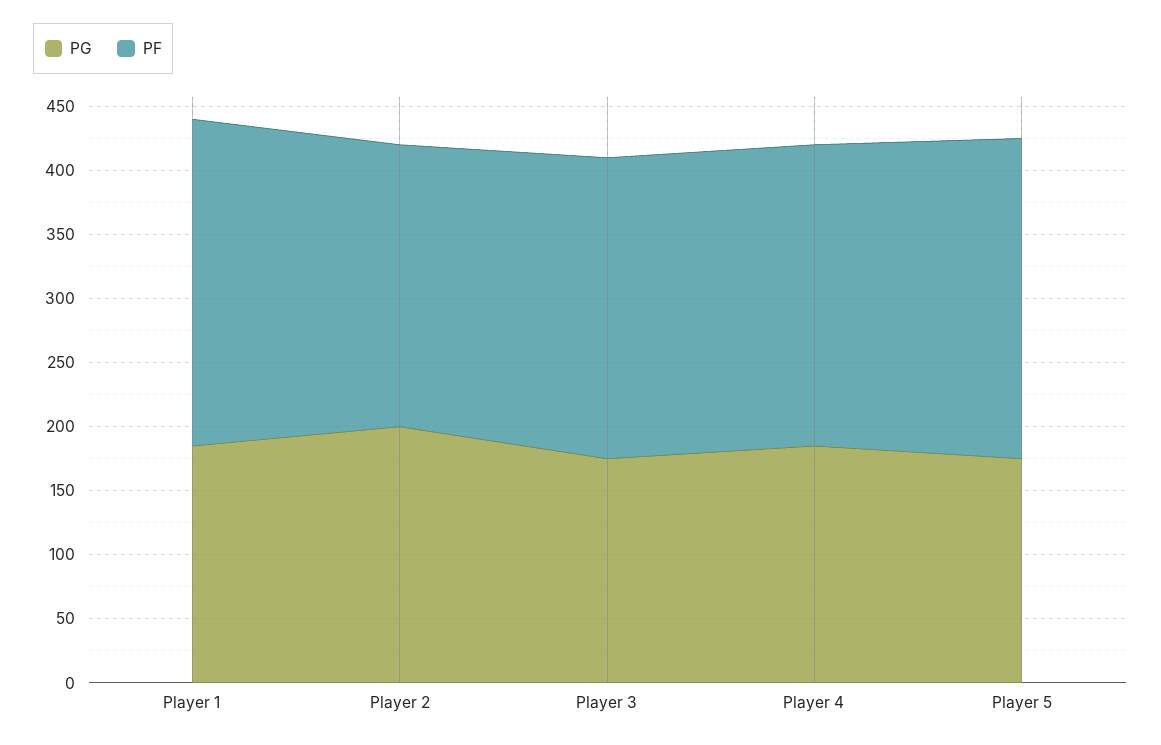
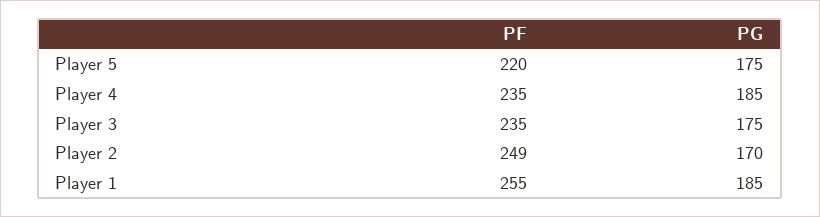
  {
    "PG": {
      "Player 1": 185,
-     "Player 2": 200,
+     "Player 2": 170,
      "Player 3": 175,
      "Player 4": 185,
      "Player 5": 175
    },
    "PF": {
      "Player 1": 255,
-     "Player 2": 220,
+     "Player 2": 249,
      "Player 3": 235,
      "Player 4": 235,
-     "Player 5": 250
+     "Player 5": 220
    }
  }

